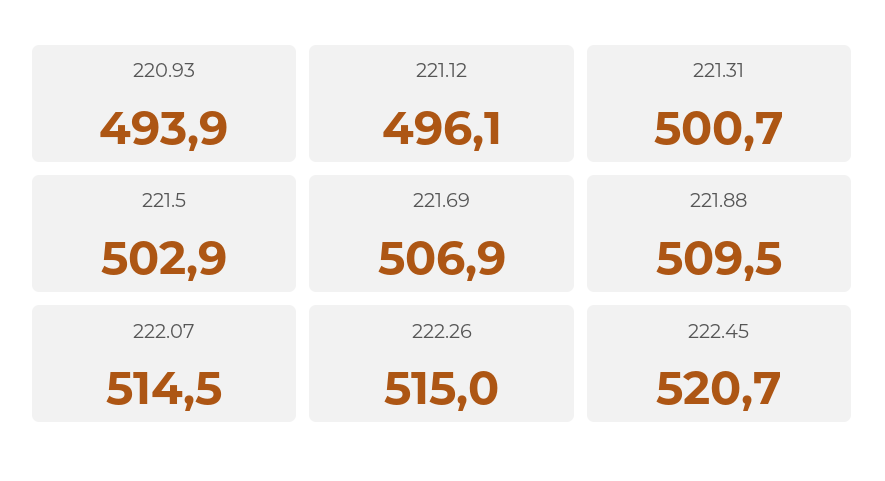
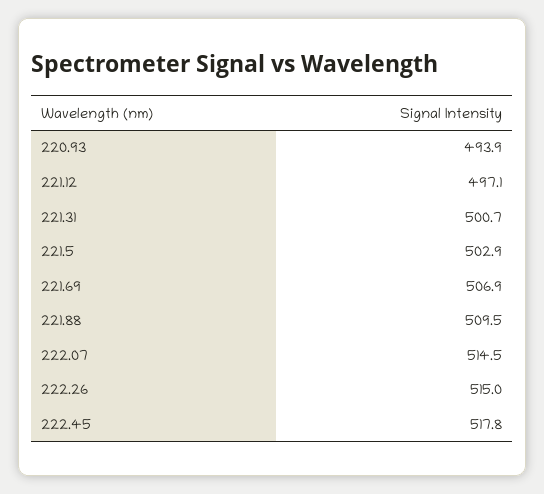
  {
    "220.93": 493.9,
-   "221.12": 496.1,
+   "221.12": 497.1,
    "221.31": 500.7,
    "221.5": 502.9,
    "221.69": 506.9,
    "221.88": 509.5,
    "222.07": 514.5,
    "222.26": 515,
-   "222.45": 520.7
+   "222.45": 517.8
  }

